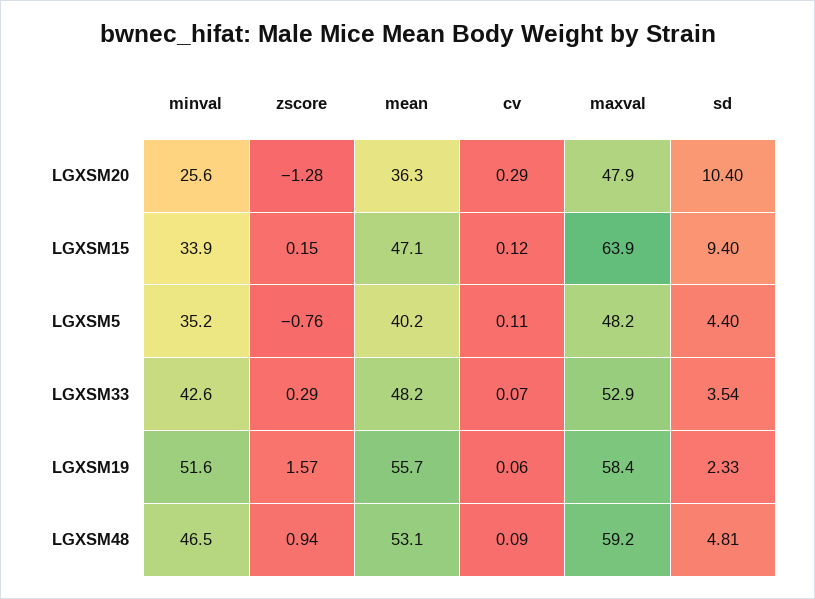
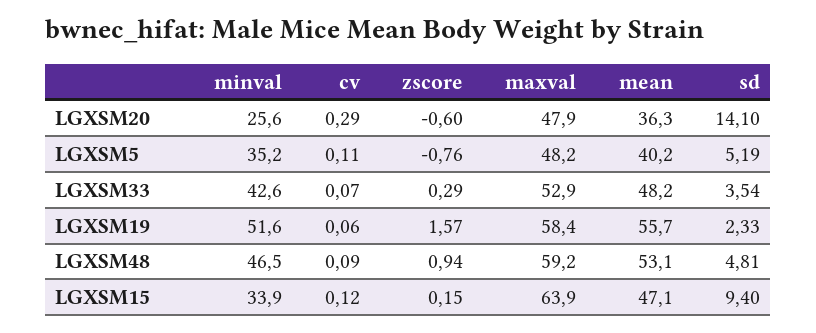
  {
    "minval": {
      "LGXSM20": 25.6,
      "LGXSM15": 33.9,
      "LGXSM5": 35.2,
      "LGXSM33": 42.6,
      "LGXSM19": 51.6,
      "LGXSM48": 46.5
    },
    "zscore": {
-     "LGXSM20": -1.28,
+     "LGXSM20": -0.6,
      "LGXSM15": 0.15,
      "LGXSM5": -0.76,
      "LGXSM33": 0.29,
      "LGXSM19": 1.57,
      "LGXSM48": 0.94
    },
    "mean": {
      "LGXSM20": 36.3,
      "LGXSM15": 47.1,
      "LGXSM5": 40.2,
      "LGXSM33": 48.2,
      "LGXSM19": 55.7,
      "LGXSM48": 53.1
    },
    "cv": {
      "LGXSM20": 0.29,
      "LGXSM15": 0.12,
      "LGXSM5": 0.11,
      "LGXSM33": 0.07,
      "LGXSM19": 0.06,
      "LGXSM48": 0.09
    },
    "maxval": {
      "LGXSM20": 47.9,
      "LGXSM15": 63.9,
      "LGXSM5": 48.2,
      "LGXSM33": 52.9,
      "LGXSM19": 58.4,
      "LGXSM48": 59.2
    },
    "sd": {
-     "LGXSM20": 10.4,
+     "LGXSM20": 14.1,
      "LGXSM15": 9.4,
-     "LGXSM5": 4.4,
+     "LGXSM5": 5.19,
      "LGXSM33": 3.54,
      "LGXSM19": 2.33,
      "LGXSM48": 4.81
    }
  }

